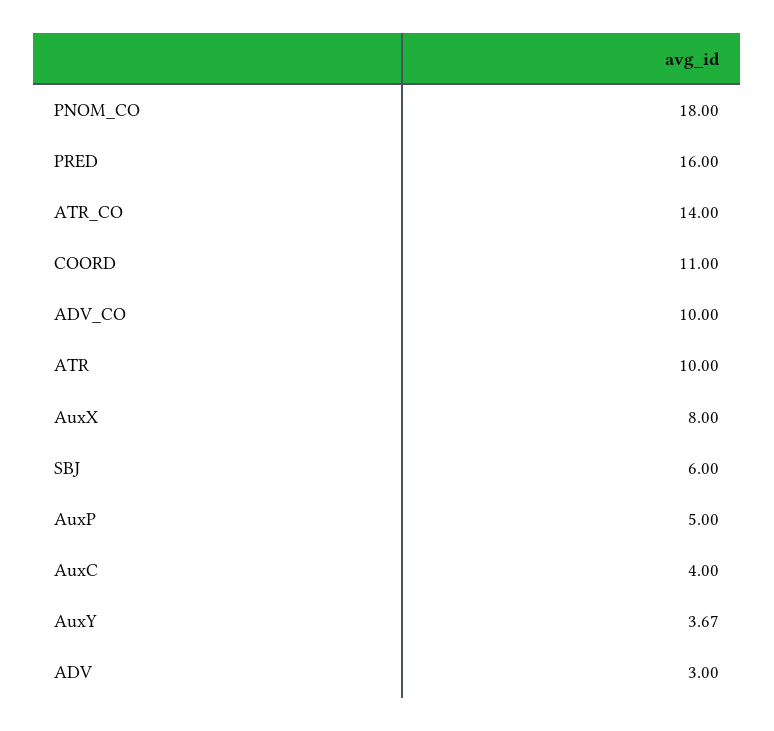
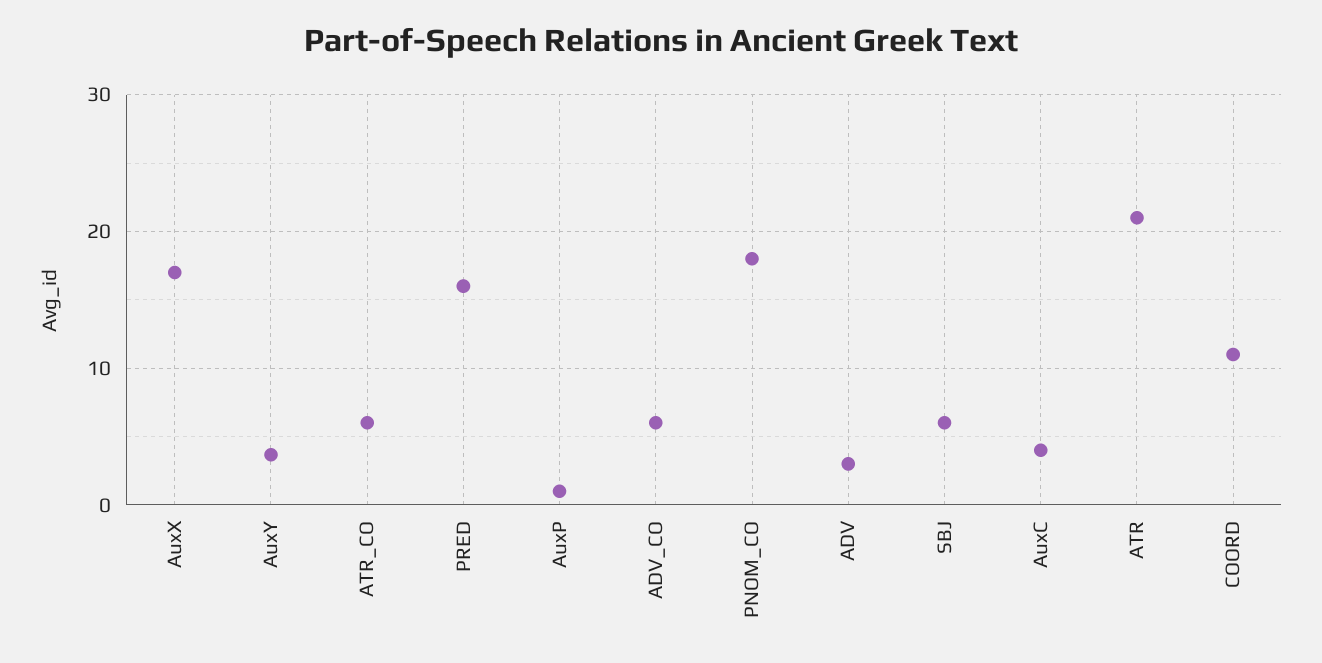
  {
    "PNOM_CO": 18,
    "PRED": 16,
-   "ATR_CO": 14,
+   "ATR_CO": 6,
    "COORD": 11,
-   "ADV_CO": 10,
+   "ADV_CO": 6,
-   "ATR": 10,
+   "ATR": 21,
-   "AuxX": 8,
+   "AuxX": 17,
    "SBJ": 6,
-   "AuxP": 5,
+   "AuxP": 1,
    "AuxC": 4,
    "AuxY": 3.67,
    "ADV": 3
  }

